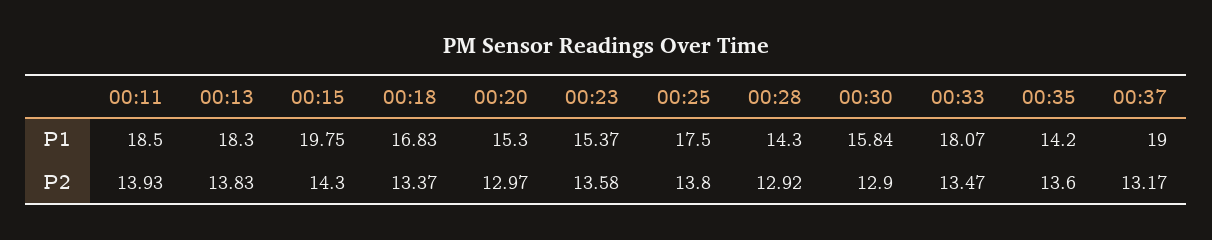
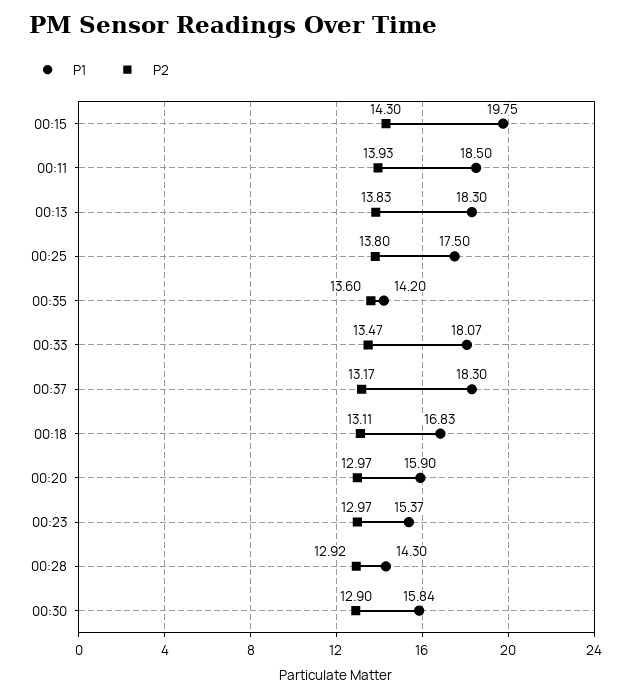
  {
    "P1": {
      "00:11": 18.5,
      "00:13": 18.3,
      "00:15": 19.75,
      "00:18": 16.83,
-     "00:20": 15.3,
+     "00:20": 15.9,
      "00:23": 15.37,
      "00:25": 17.5,
      "00:28": 14.3,
      "00:30": 15.84,
      "00:33": 18.07,
      "00:35": 14.2,
-     "00:37": 19
+     "00:37": 18.3
    },
    "P2": {
      "00:11": 13.93,
      "00:13": 13.83,
      "00:15": 14.3,
-     "00:18": 13.37,
+     "00:18": 13.11,
      "00:20": 12.97,
-     "00:23": 13.58,
+     "00:23": 12.97,
      "00:25": 13.8,
      "00:28": 12.92,
      "00:30": 12.9,
      "00:33": 13.47,
      "00:35": 13.6,
      "00:37": 13.17
    }
  }

